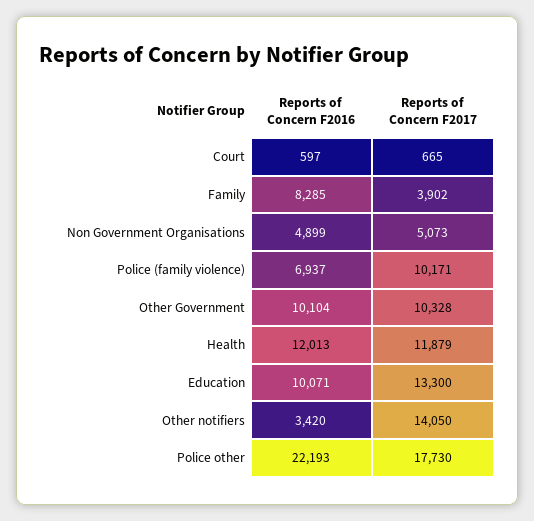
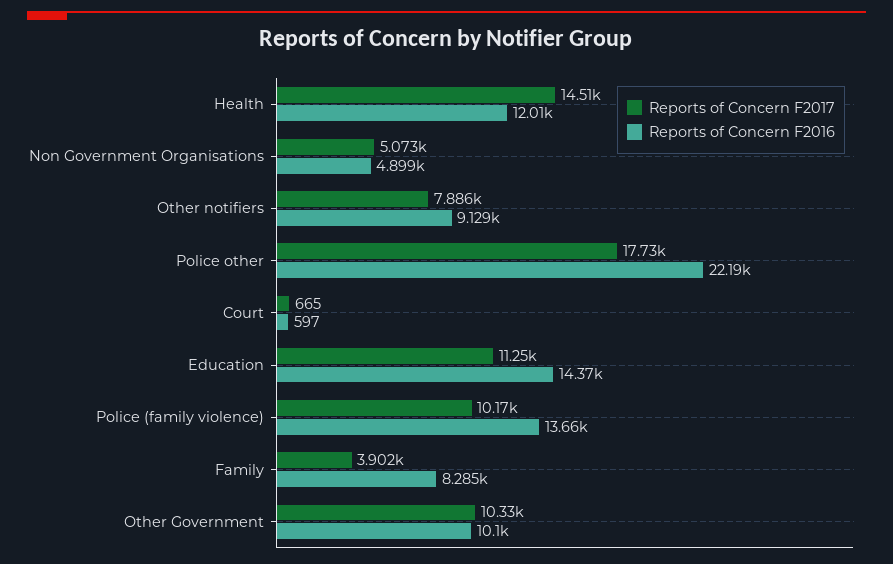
  {
    "Reports of Concern F2016": {
      "Court": 597,
      "Family": 8285,
      "Non Government Organisations": 4899,
-     "Police (family violence)": 6937,
+     "Police (family violence)": 13660,
      "Other Government": 10104,
      "Health": 12013,
-     "Education": 10071,
+     "Education": 14370,
-     "Other notifiers": 3420,
+     "Other notifiers": 9129,
      "Police other": 22193
    },
    "Reports of Concern F2017": {
      "Court": 665,
      "Family": 3902,
      "Non Government Organisations": 5073,
      "Police (family violence)": 10171,
      "Other Government": 10328,
-     "Health": 11879,
+     "Health": 14510,
-     "Education": 13300,
+     "Education": 11250,
-     "Other notifiers": 14050,
+     "Other notifiers": 7886,
      "Police other": 17730
    }
  }

